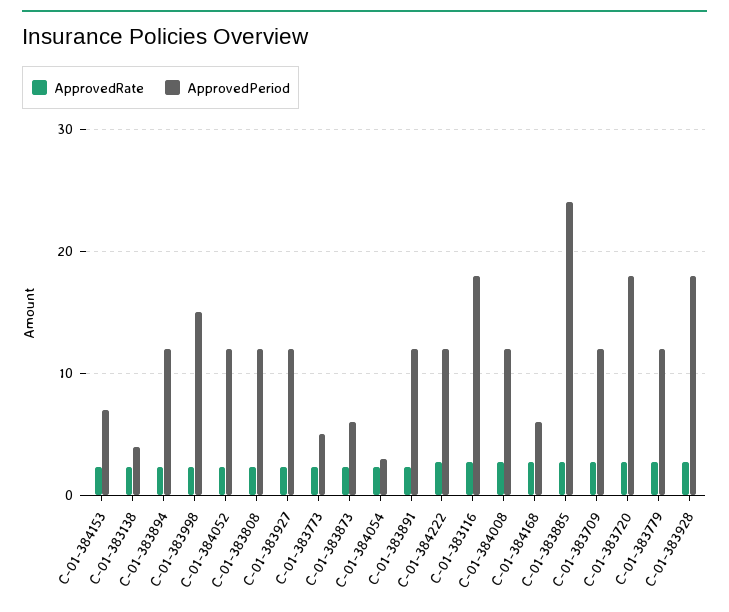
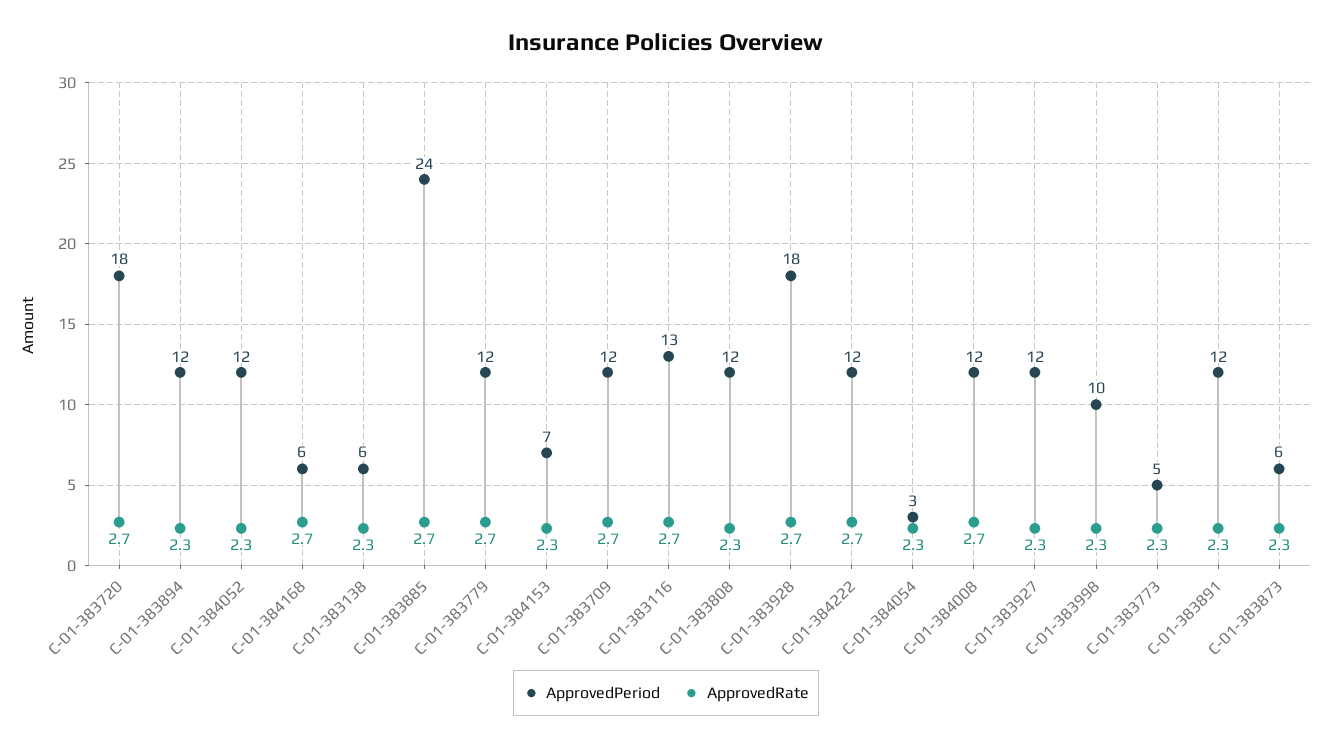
  {
    "ApprovedRate": {
      "C-01-384153": 2.3,
      "C-01-383138": 2.3,
      "C-01-383894": 2.3,
      "C-01-383998": 2.3,
      "C-01-384052": 2.3,
      "C-01-383808": 2.3,
      "C-01-383927": 2.3,
      "C-01-383773": 2.3,
      "C-01-383873": 2.3,
      "C-01-384054": 2.3,
      "C-01-383891": 2.3,
      "C-01-384222": 2.7,
      "C-01-383116": 2.7,
      "C-01-384008": 2.7,
      "C-01-384168": 2.7,
      "C-01-383885": 2.7,
      "C-01-383709": 2.7,
      "C-01-383720": 2.7,
      "C-01-383779": 2.7,
      "C-01-383928": 2.7
    },
    "ApprovedPeriod": {
      "C-01-384153": 7,
-     "C-01-383138": 4,
+     "C-01-383138": 6,
      "C-01-383894": 12,
-     "C-01-383998": 15,
+     "C-01-383998": 10,
      "C-01-384052": 12,
      "C-01-383808": 12,
      "C-01-383927": 12,
      "C-01-383773": 5,
      "C-01-383873": 6,
      "C-01-384054": 3,
      "C-01-383891": 12,
      "C-01-384222": 12,
-     "C-01-383116": 18,
+     "C-01-383116": 13,
      "C-01-384008": 12,
      "C-01-384168": 6,
      "C-01-383885": 24,
      "C-01-383709": 12,
      "C-01-383720": 18,
      "C-01-383779": 12,
      "C-01-383928": 18
    }
  }

